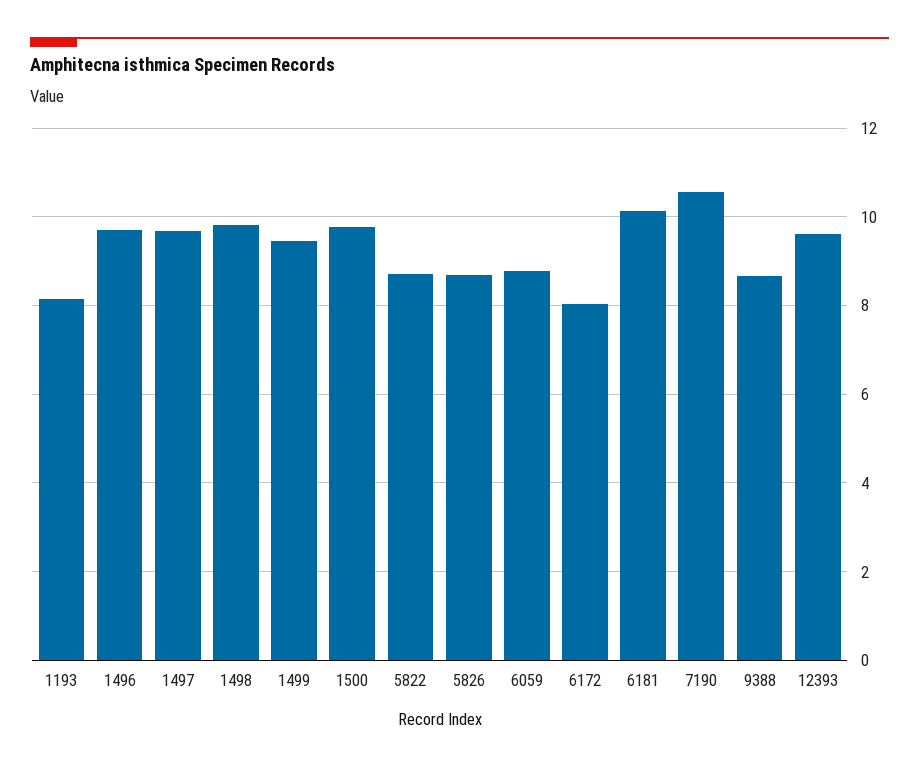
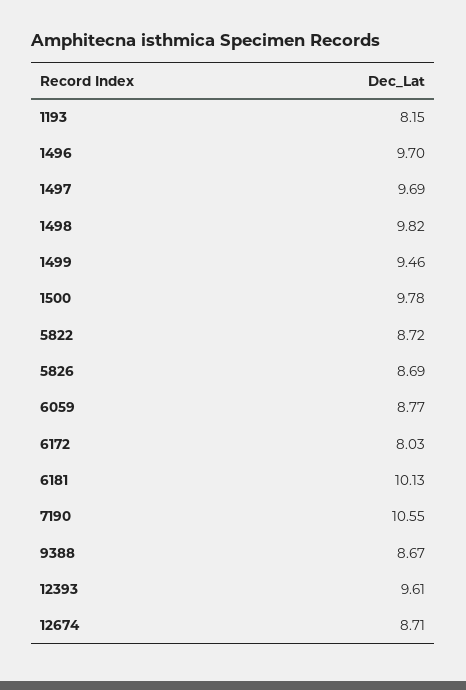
  {
    "1193": 8.15,
    "1496": 9.7,
    "1497": 9.69,
    "1498": 9.82,
    "1499": 9.46,
    "1500": 9.78,
    "5822": 8.72,
    "5826": 8.69,
    "6059": 8.77,
    "6172": 8.03,
    "6181": 10.13,
    "7190": 10.55,
    "9388": 8.67,
-   "12393": 9.61
+   "12393": 9.61,
+   "12674": 8.71
  }

